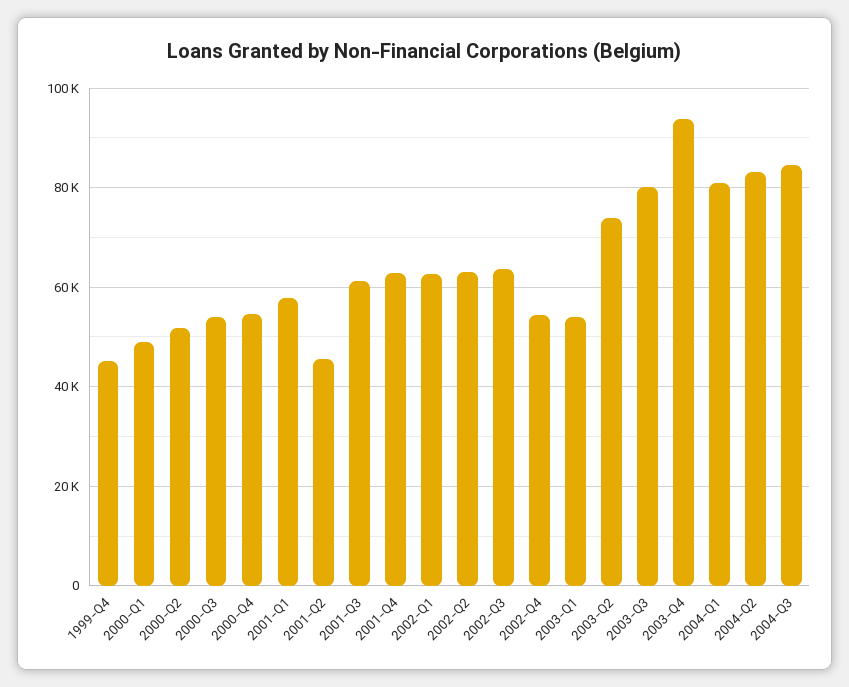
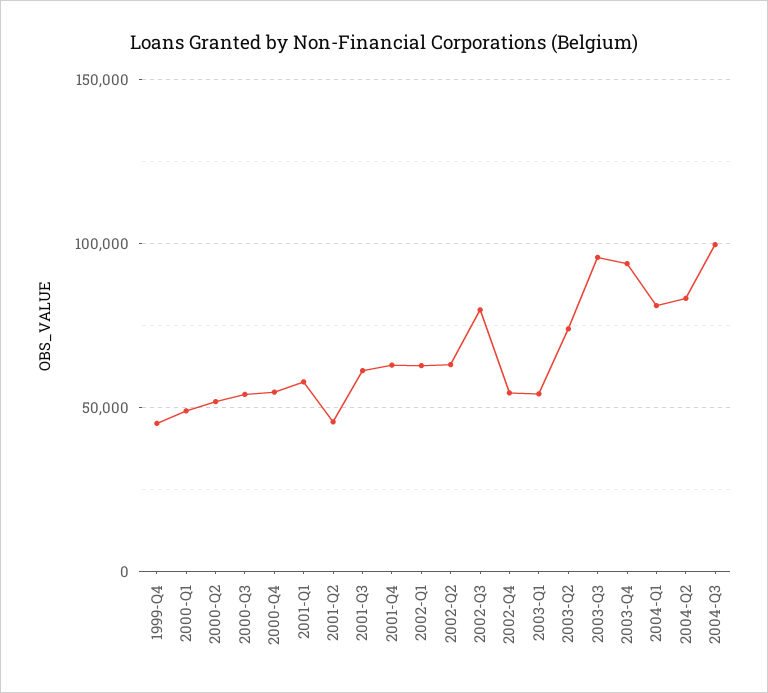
  {
    "1999-Q4": 46000,
    "2000-Q1": 48000,
    "2000-Q2": 52000,
    "2000-Q3": 54000,
    "2000-Q4": 54000,
    "2001-Q1": 58000,
    "2001-Q2": 46000,
    "2001-Q3": 62000,
    "2001-Q4": 62000,
    "2002-Q1": 62000,
    "2002-Q2": 64000,
-   "2002-Q3": 64000,
+   "2002-Q3": 80000,
    "2002-Q4": 54000,
    "2003-Q1": 54000,
    "2003-Q2": 74000,
-   "2003-Q3": 80000,
+   "2003-Q3": 95000,
    "2003-Q4": 94000,
    "2004-Q1": 82000,
    "2004-Q2": 84000,
-   "2004-Q3": 84000
+   "2004-Q3": 100000
  }

